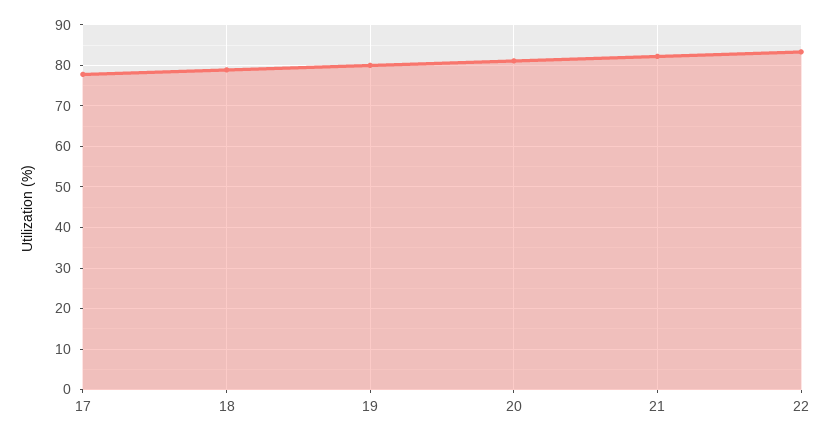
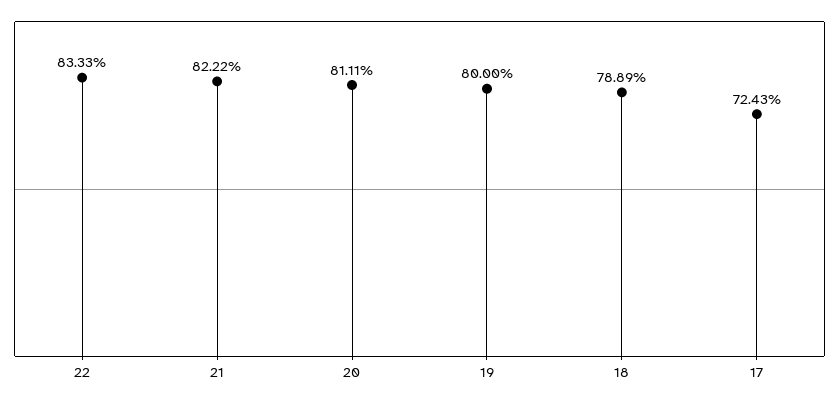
  {
-   "17": 78,
+   "17": 72.43,
    "18": 78.89,
    "19": 80,
    "20": 81.11,
    "21": 82.22,
    "22": 83.33
  }

